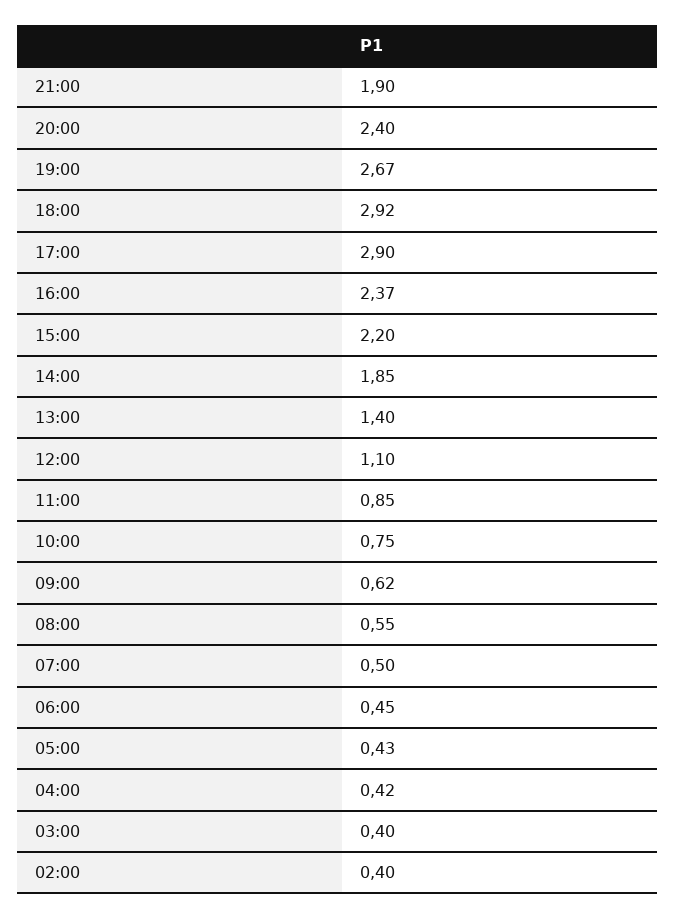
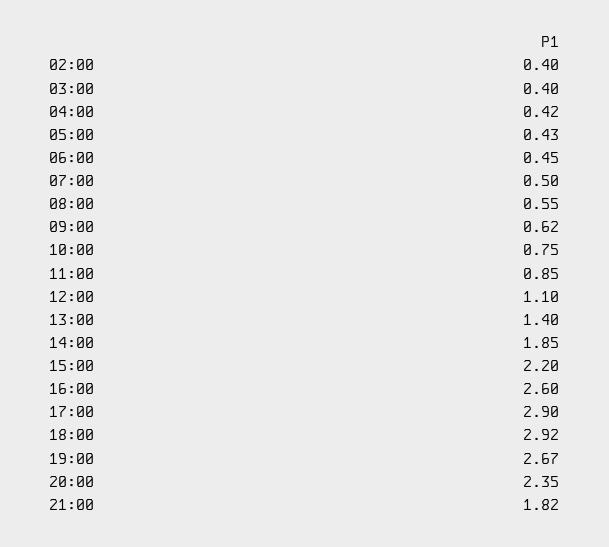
  {
-   "21:00": 1.9,
+   "21:00": 1.82,
-   "20:00": 2.4,
+   "20:00": 2.35,
    "19:00": 2.67,
    "18:00": 2.92,
    "17:00": 2.9,
-   "16:00": 2.37,
+   "16:00": 2.6,
    "15:00": 2.2,
    "14:00": 1.85,
    "13:00": 1.4,
    "12:00": 1.1,
    "11:00": 0.85,
    "10:00": 0.75,
    "09:00": 0.62,
    "08:00": 0.55,
    "07:00": 0.5,
    "06:00": 0.45,
    "05:00": 0.43,
    "04:00": 0.42,
    "03:00": 0.4,
    "02:00": 0.4
  }

